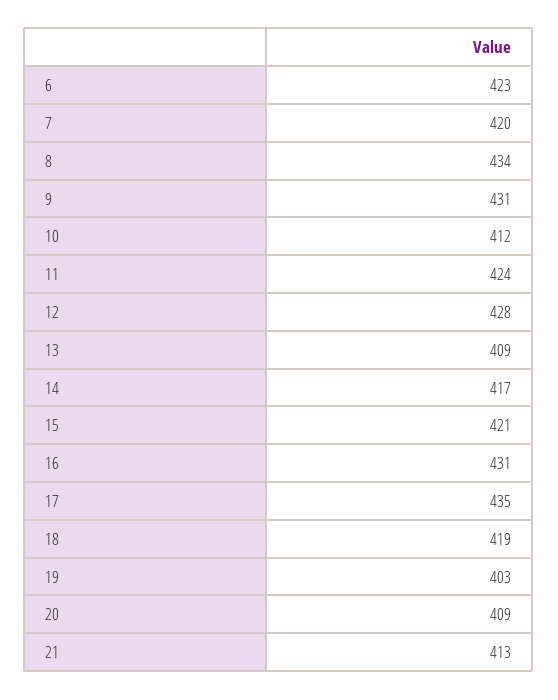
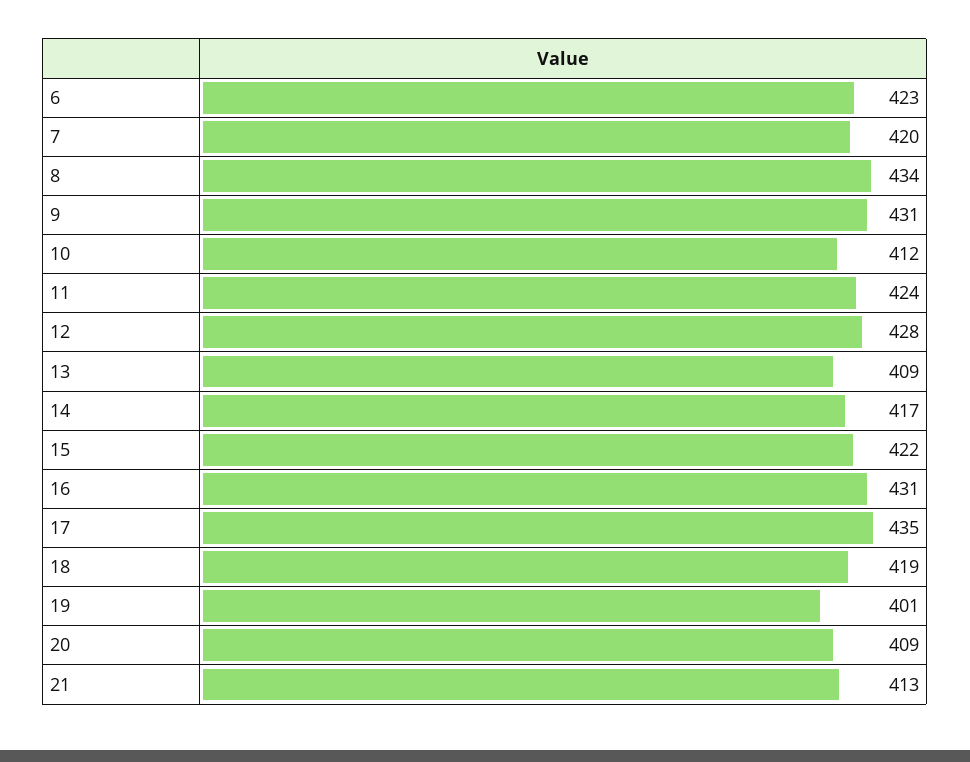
  {
    "6": 423,
    "7": 420,
    "8": 434,
    "9": 431,
    "10": 412,
    "11": 424,
    "12": 428,
    "13": 409,
    "14": 417,
-   "15": 421,
+   "15": 422,
    "16": 431,
    "17": 435,
    "18": 419,
-   "19": 403,
+   "19": 401,
    "20": 409,
    "21": 413
  }

